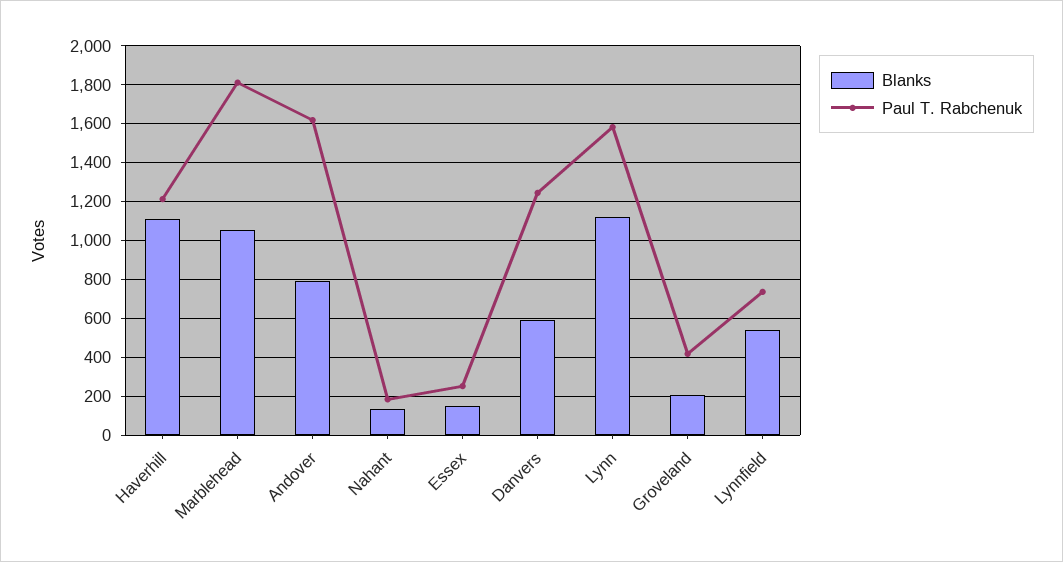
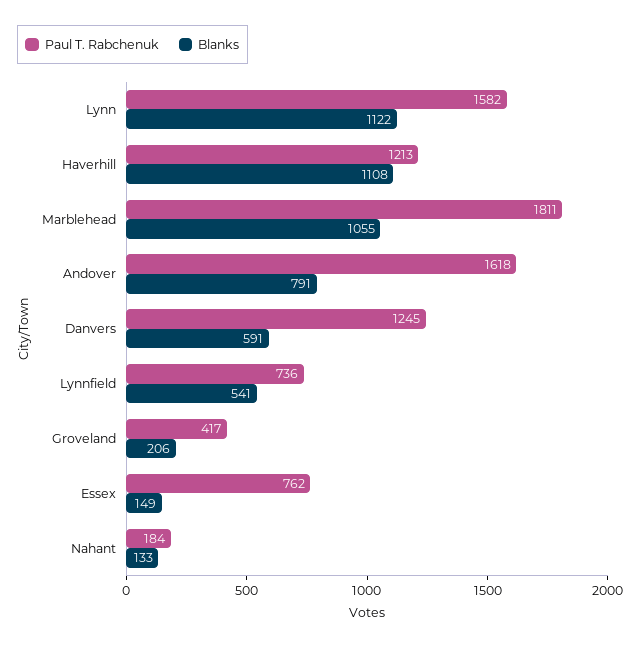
  {
    "Blanks": {
      "Haverhill": 1108,
      "Marblehead": 1055,
      "Andover": 791,
      "Nahant": 133,
      "Essex": 149,
      "Danvers": 591,
      "Lynn": 1122,
      "Groveland": 206,
      "Lynnfield": 541
    },
    "Paul T. Rabchenuk": {
      "Haverhill": 1213,
      "Marblehead": 1811,
      "Andover": 1618,
      "Nahant": 184,
-     "Essex": 250,
+     "Essex": 762,
      "Danvers": 1245,
      "Lynn": 1582,
      "Groveland": 417,
      "Lynnfield": 736
    }
  }

